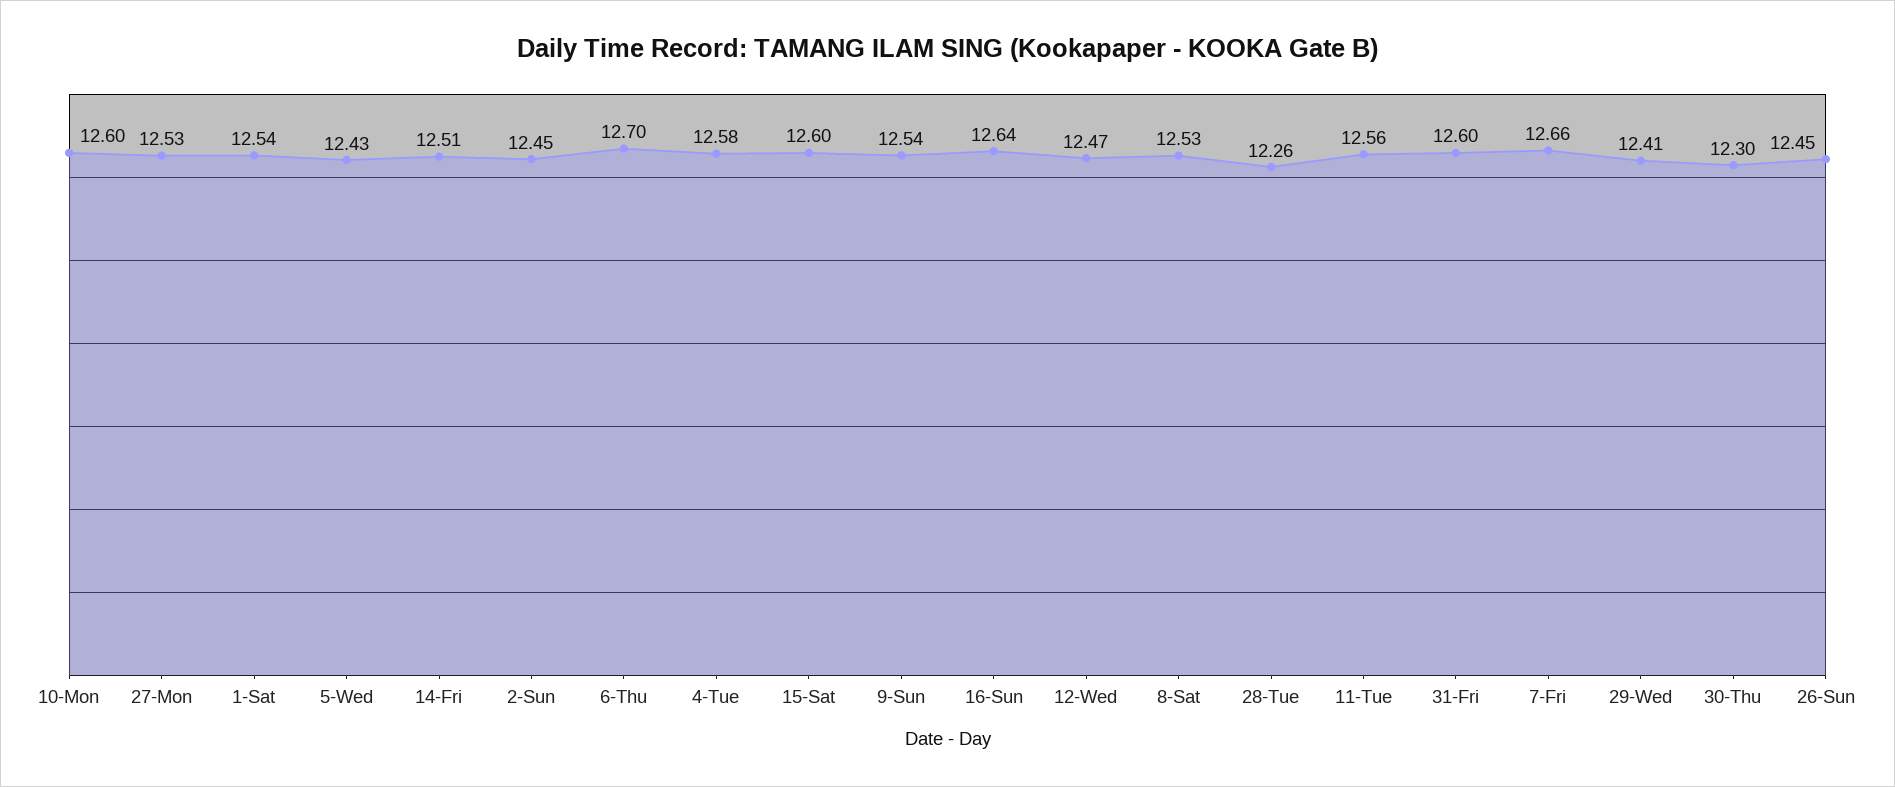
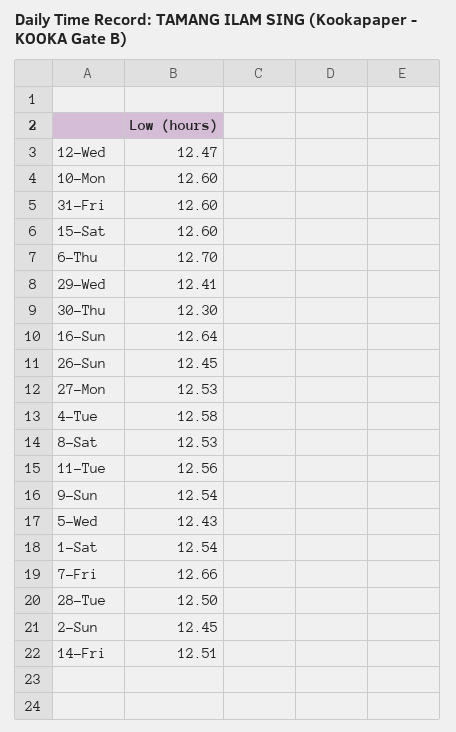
  {
    "10-Mon": 12.6,
    "27-Mon": 12.53,
    "1-Sat": 12.54,
    "5-Wed": 12.43,
    "14-Fri": 12.51,
    "2-Sun": 12.45,
    "6-Thu": 12.7,
    "4-Tue": 12.58,
    "15-Sat": 12.6,
    "9-Sun": 12.54,
    "16-Sun": 12.64,
    "12-Wed": 12.47,
    "8-Sat": 12.53,
-   "28-Tue": 12.26,
+   "28-Tue": 12.5,
    "11-Tue": 12.56,
    "31-Fri": 12.6,
    "7-Fri": 12.66,
    "29-Wed": 12.41,
    "30-Thu": 12.3,
    "26-Sun": 12.45
  }

